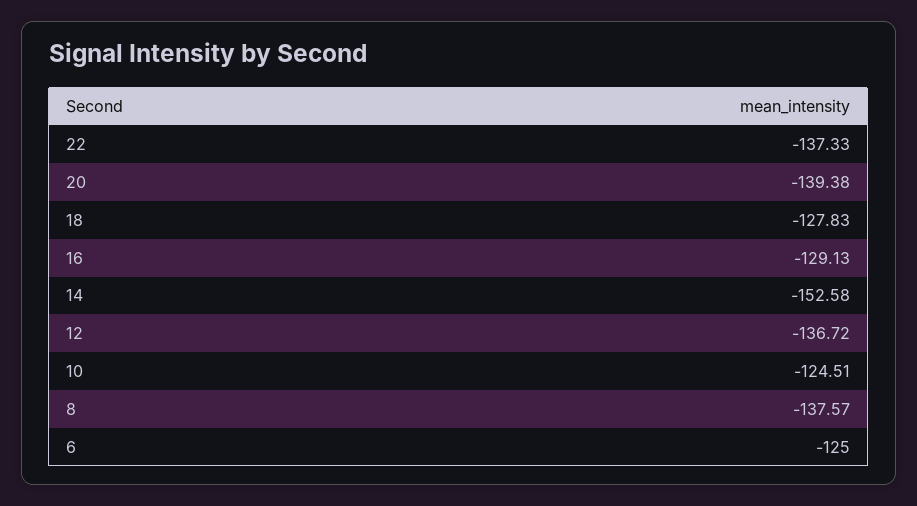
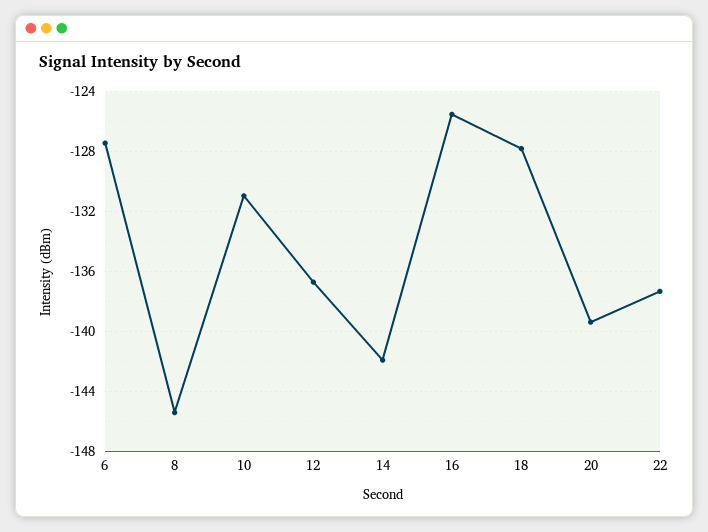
  {
    "22": -137.33,
    "20": -139.38,
    "18": -127.83,
-   "16": -129.13,
+   "16": -125.5,
-   "14": -152.58,
+   "14": -142,
    "12": -136.72,
-   "10": -124.51,
+   "10": -131,
-   "8": -137.57,
+   "8": -145.5,
-   "6": -125
+   "6": -127.5
  }

